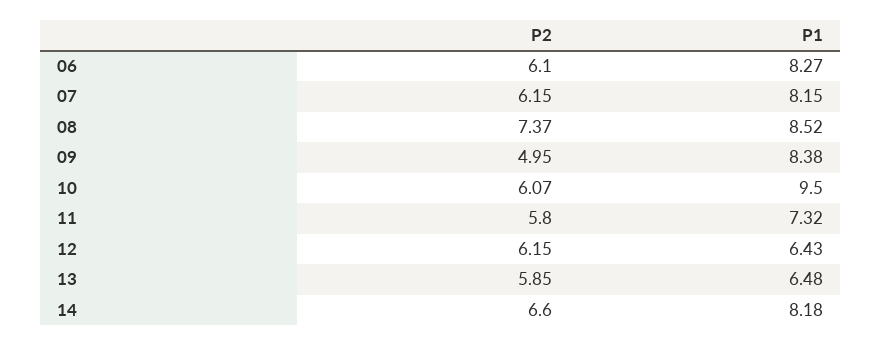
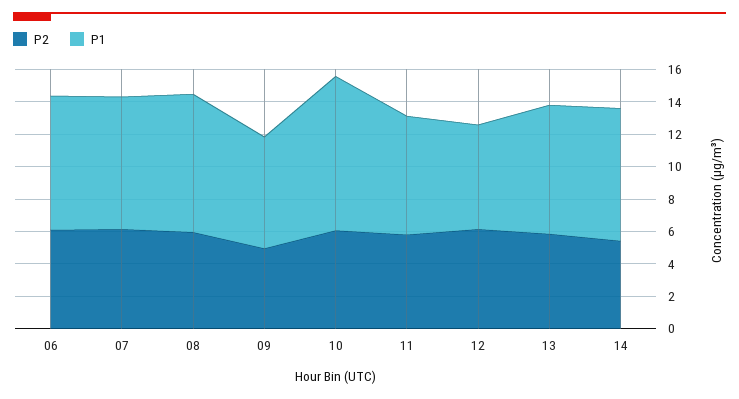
  {
    "P2": {
      "06": 6.1,
      "07": 6.15,
-     "08": 7.37,
+     "08": 6,
      "09": 4.95,
      "10": 6.07,
      "11": 5.8,
      "12": 6.15,
      "13": 5.85,
-     "14": 6.6
+     "14": 5.5
    },
    "P1": {
      "06": 8.27,
      "07": 8.15,
      "08": 8.52,
-     "09": 8.38,
+     "09": 7,
      "10": 9.5,
      "11": 7.32,
      "12": 6.43,
-     "13": 6.48,
+     "13": 8,
      "14": 8.18
    }
  }

